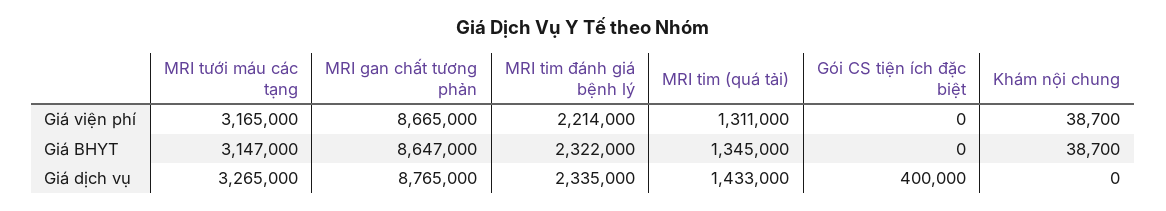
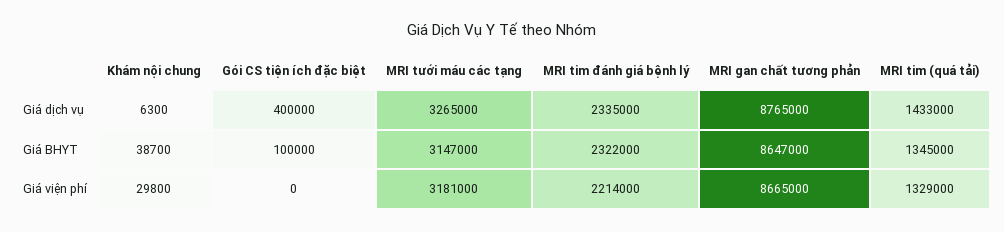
  {
    "MRI tưới máu các tạng": {
-     "Giá viện phí": 3165000,
+     "Giá viện phí": 3181000,
      "Giá BHYT": 3147000,
      "Giá dịch vụ": 3265000
    },
    "MRI gan chất tương phản": {
      "Giá viện phí": 8665000,
      "Giá BHYT": 8647000,
      "Giá dịch vụ": 8765000
    },
    "MRI tim đánh giá bệnh lý": {
      "Giá viện phí": 2214000,
      "Giá BHYT": 2322000,
      "Giá dịch vụ": 2335000
    },
    "MRI tim (quá tải)": {
-     "Giá viện phí": 1311000,
+     "Giá viện phí": 1329000,
      "Giá BHYT": 1345000,
      "Giá dịch vụ": 1433000
    },
    "Gói CS tiện ích đặc biệt": {
      "Giá viện phí": 0,
-     "Giá BHYT": 0,
+     "Giá BHYT": 100000,
      "Giá dịch vụ": 400000
    },
    "Khám nội chung": {
-     "Giá viện phí": 38700,
+     "Giá viện phí": 29800,
      "Giá BHYT": 38700,
-     "Giá dịch vụ": 0
+     "Giá dịch vụ": 6300
    }
  }

